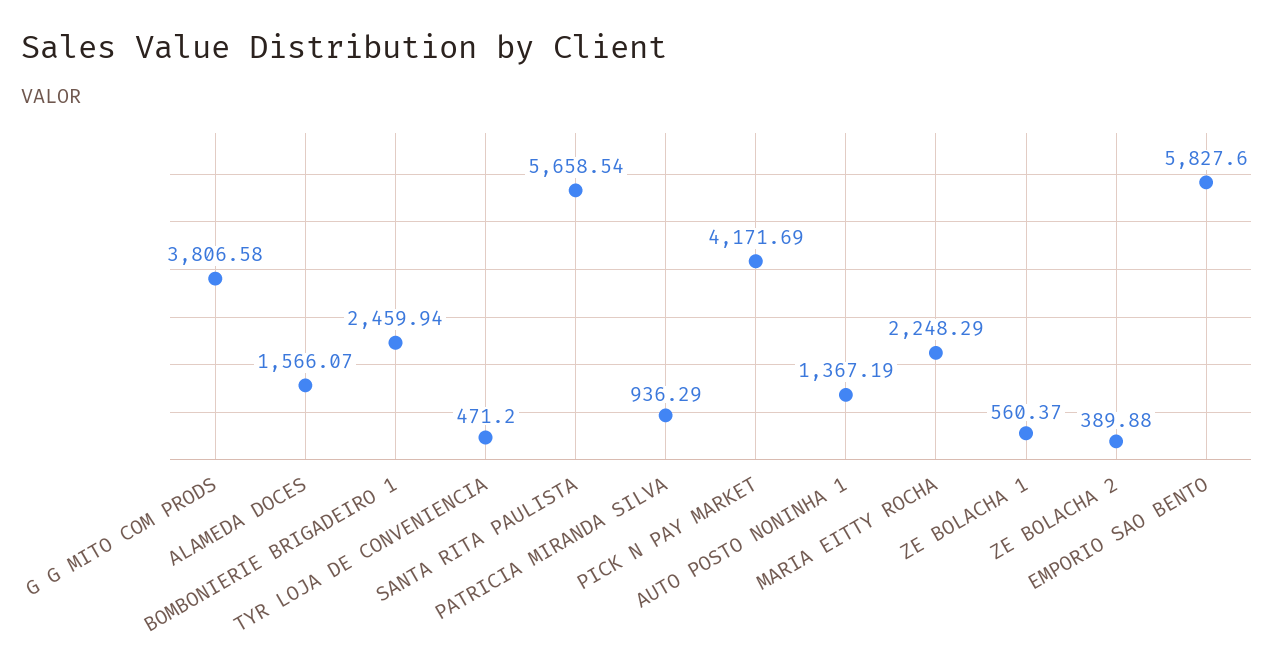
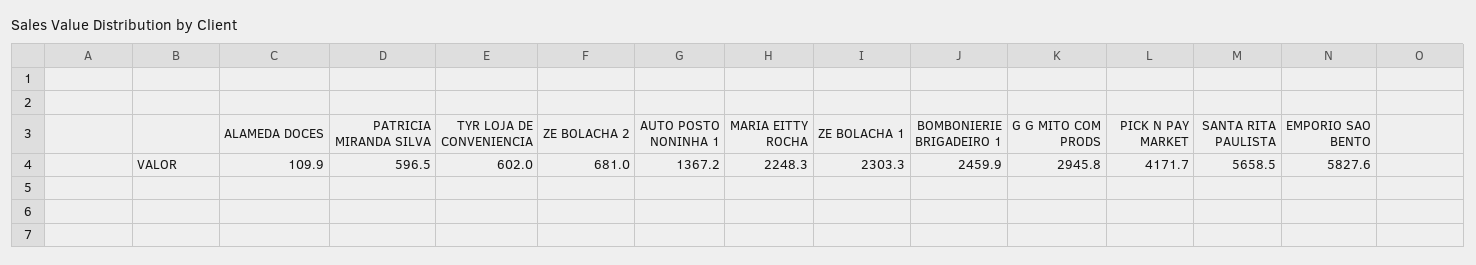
  {
-   "G G MITO COM PRODS": 3806.58,
+   "G G MITO COM PRODS": 2945.8,
-   "ALAMEDA DOCES": 1566.07,
+   "ALAMEDA DOCES": 109.9,
    "BOMBONIERIE BRIGADEIRO 1": 2459.94,
-   "TYR LOJA DE CONVENIENCIA": 471.2,
+   "TYR LOJA DE CONVENIENCIA": 602,
    "SANTA RITA PAULISTA": 5658.54,
-   "PATRICIA MIRANDA SILVA": 936.29,
+   "PATRICIA MIRANDA SILVA": 596.5,
    "PICK N PAY MARKET": 4171.69,
    "AUTO POSTO NONINHA 1": 1367.19,
    "MARIA EITTY ROCHA": 2248.29,
-   "ZE BOLACHA 1": 560.37,
+   "ZE BOLACHA 1": 2303.3,
-   "ZE BOLACHA 2": 389.88,
+   "ZE BOLACHA 2": 681,
    "EMPORIO SAO BENTO": 5827.6
  }

